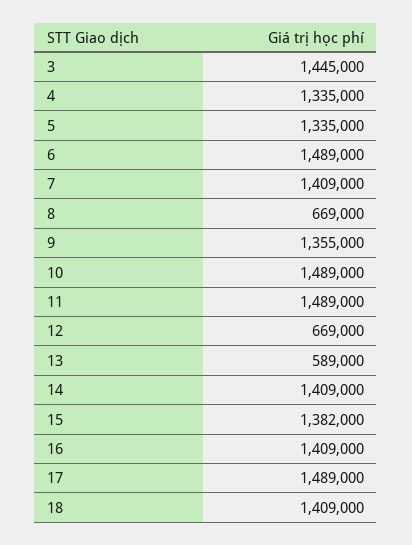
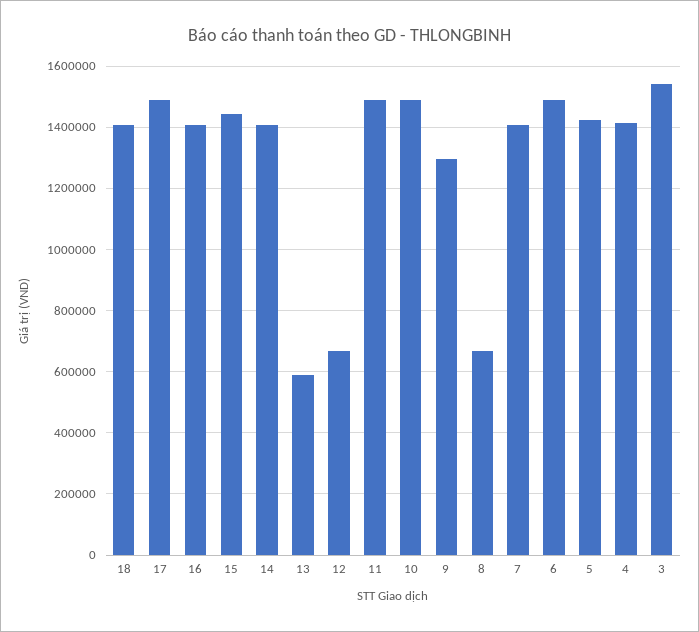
  {
-   "3": 1445000,
+   "3": 1540000,
-   "4": 1335000,
+   "4": 1420000,
-   "5": 1335000,
+   "5": 1420000,
    "6": 1489000,
    "7": 1409000,
    "8": 669000,
-   "9": 1355000,
+   "9": 1300000,
    "10": 1489000,
    "11": 1489000,
    "12": 669000,
    "13": 589000,
    "14": 1409000,
-   "15": 1382000,
+   "15": 1440000,
    "16": 1409000,
    "17": 1489000,
    "18": 1409000
  }

